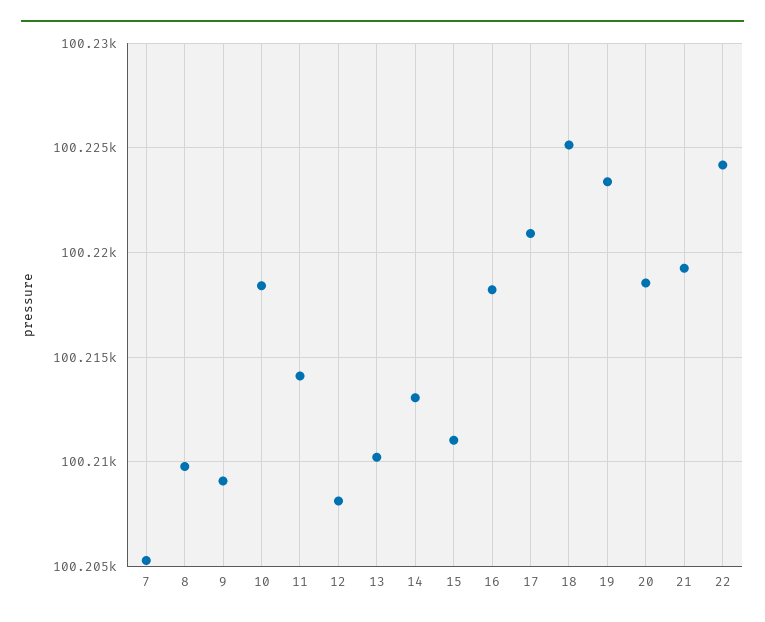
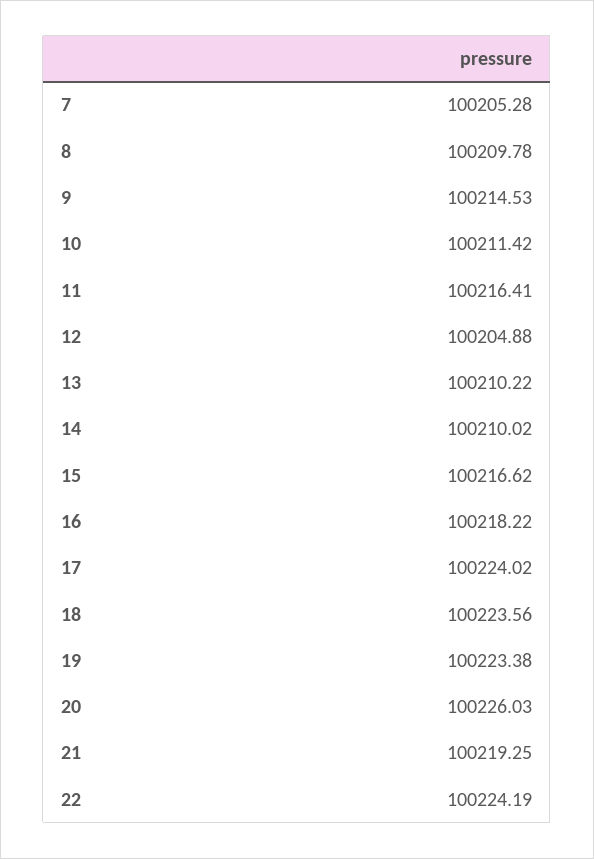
  {
    "7": 100205.28,
    "8": 100209.78,
-   "9": 100209,
+   "9": 100214.53,
-   "10": 100218.5,
+   "10": 100211.42,
-   "11": 100214,
+   "11": 100216.41,
-   "12": 100208,
+   "12": 100204.88,
    "13": 100210.22,
-   "14": 100213,
+   "14": 100210.02,
-   "15": 100211,
+   "15": 100216.62,
    "16": 100218.22,
-   "17": 100221,
+   "17": 100224.02,
-   "18": 100225,
+   "18": 100223.56,
    "19": 100223.38,
-   "20": 100218.5,
+   "20": 100226.03,
    "21": 100219.25,
    "22": 100224.19
  }

